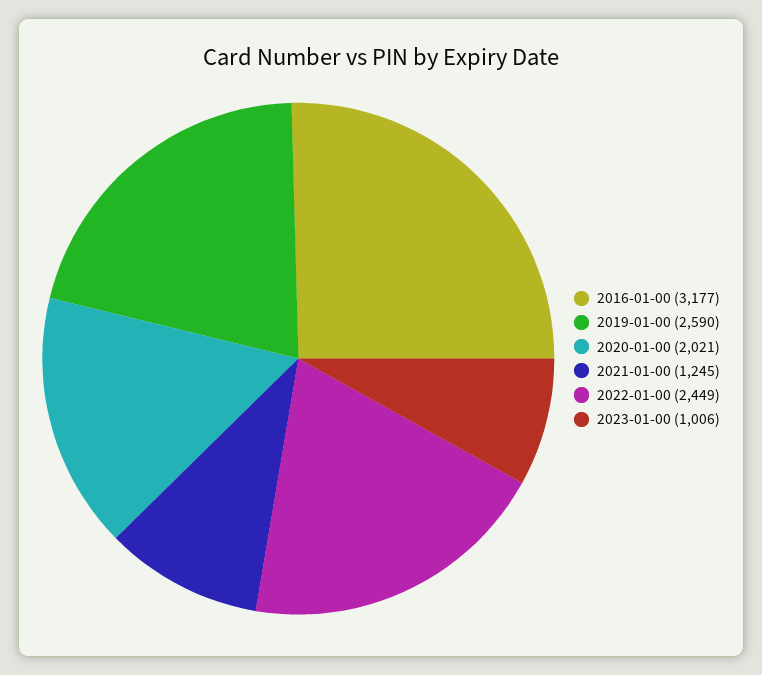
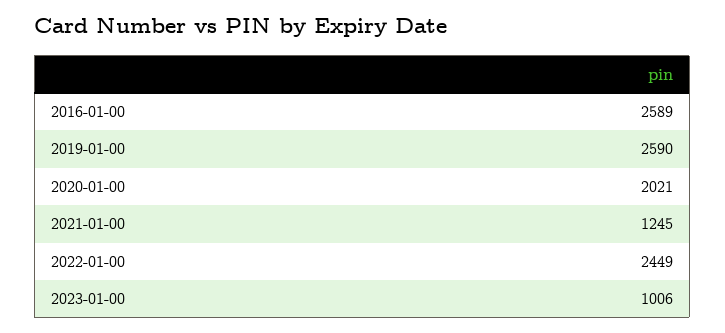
  {
-   "2016-01-00": 3177,
+   "2016-01-00": 2589,
    "2019-01-00": 2590,
    "2020-01-00": 2021,
    "2021-01-00": 1245,
    "2022-01-00": 2449,
    "2023-01-00": 1006
  }

